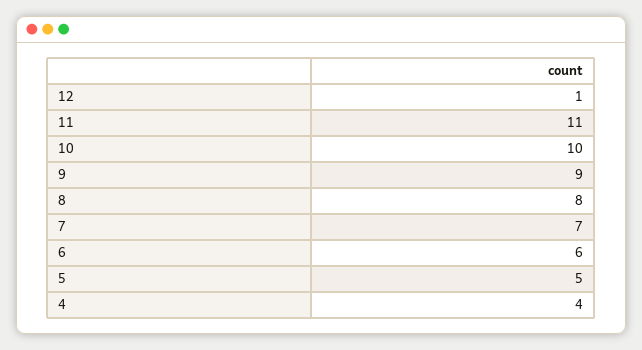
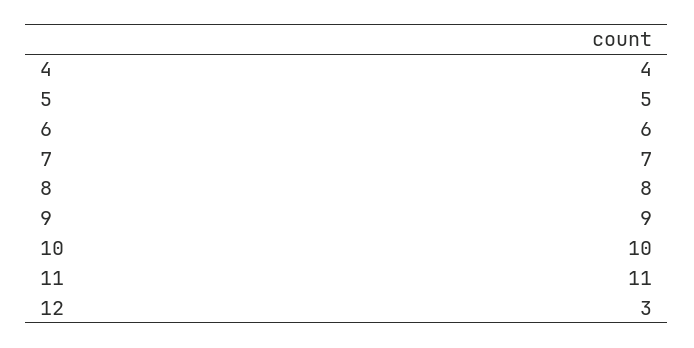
  {
-   "12": 1,
+   "12": 3,
    "11": 11,
    "10": 10,
    "9": 9,
    "8": 8,
    "7": 7,
    "6": 6,
    "5": 5,
    "4": 4
  }

